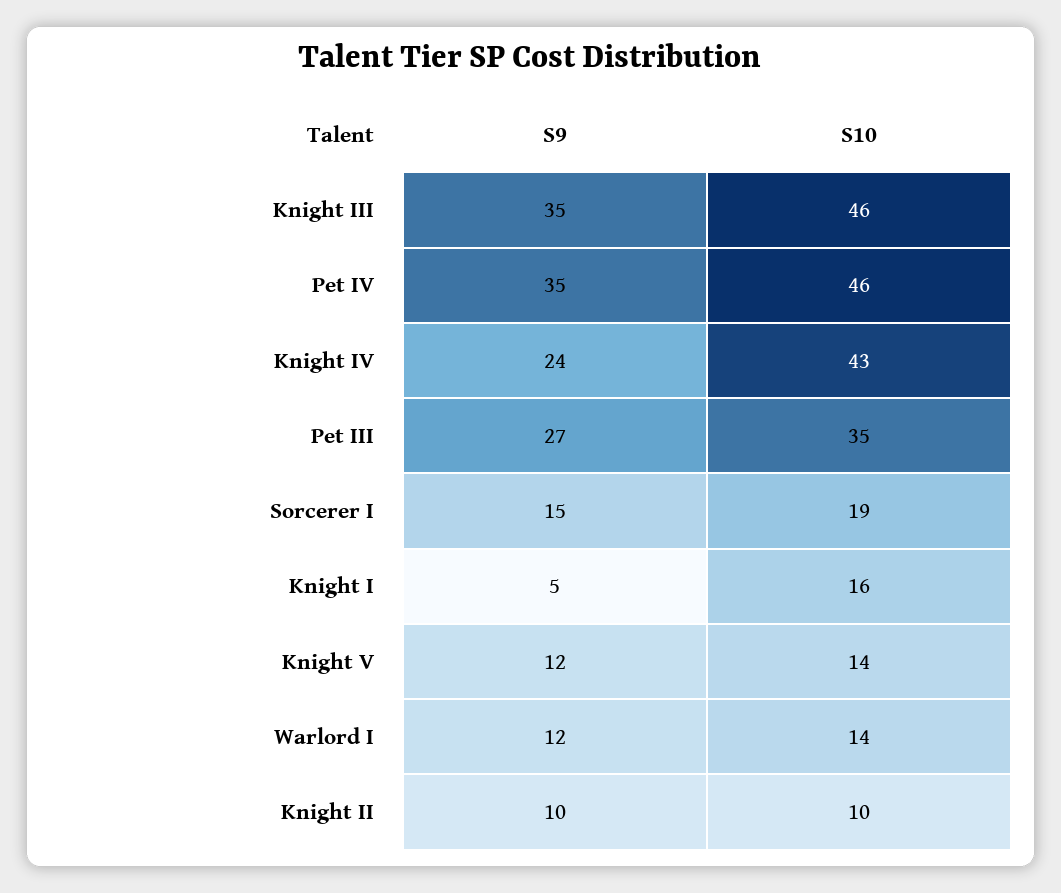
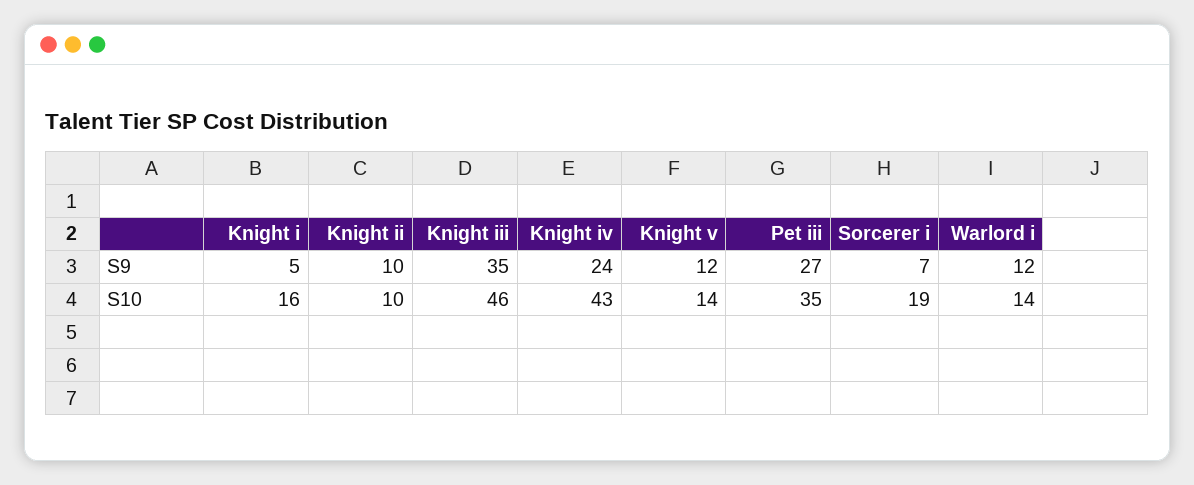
  {
    "S9": {
      "Knight III": 35,
-     "Pet IV": 35,
      "Knight IV": 24,
      "Pet III": 27,
-     "Sorcerer I": 15,
+     "Sorcerer I": 7,
      "Knight I": 5,
      "Knight V": 12,
      "Warlord I": 12,
      "Knight II": 10
    },
    "S10": {
      "Knight III": 46,
-     "Pet IV": 46,
      "Knight IV": 43,
      "Pet III": 35,
      "Sorcerer I": 19,
      "Knight I": 16,
      "Knight V": 14,
      "Warlord I": 14,
      "Knight II": 10
    }
  }

